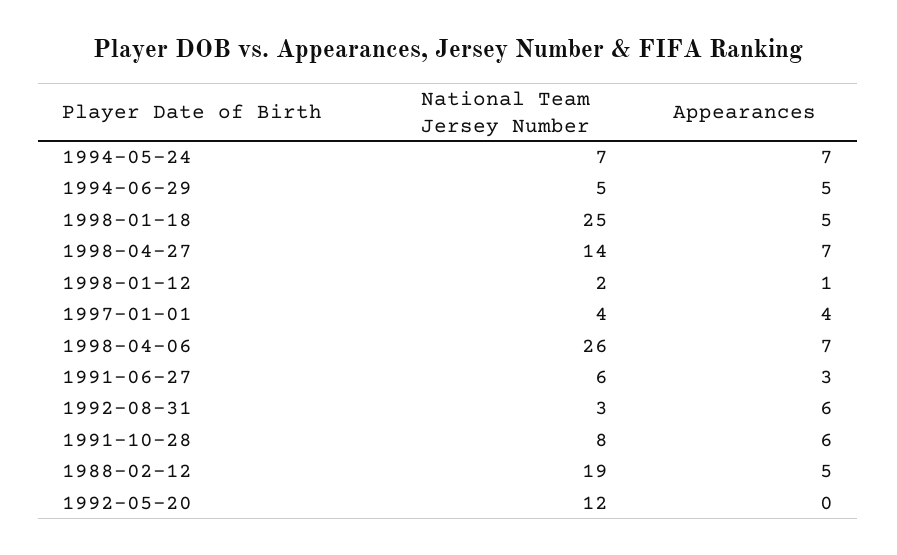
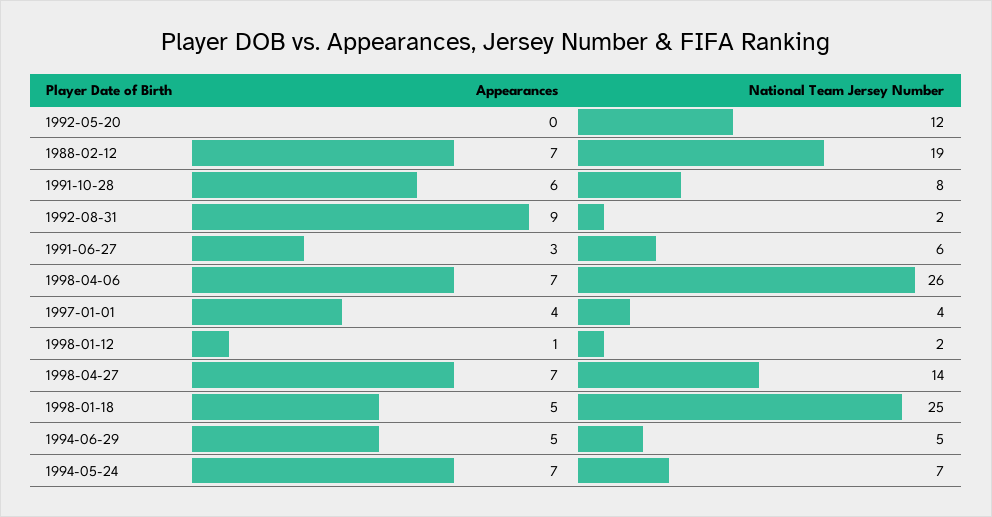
  {
    "National Team Jersey Number": {
      "1994-05-24": 7,
      "1994-06-29": 5,
      "1998-01-18": 25,
      "1998-04-27": 14,
      "1998-01-12": 2,
      "1997-01-01": 4,
      "1998-04-06": 26,
      "1991-06-27": 6,
-     "1992-08-31": 3,
+     "1992-08-31": 2,
      "1991-10-28": 8,
      "1988-02-12": 19,
      "1992-05-20": 12
    },
    "Appearances": {
      "1994-05-24": 7,
      "1994-06-29": 5,
      "1998-01-18": 5,
      "1998-04-27": 7,
      "1998-01-12": 1,
      "1997-01-01": 4,
      "1998-04-06": 7,
      "1991-06-27": 3,
-     "1992-08-31": 6,
+     "1992-08-31": 9,
      "1991-10-28": 6,
-     "1988-02-12": 5,
+     "1988-02-12": 7,
      "1992-05-20": 0
    }
  }

